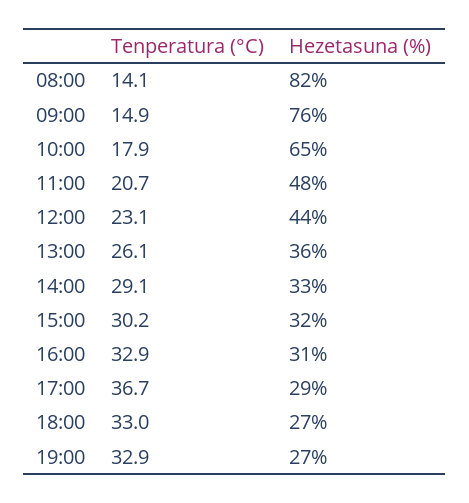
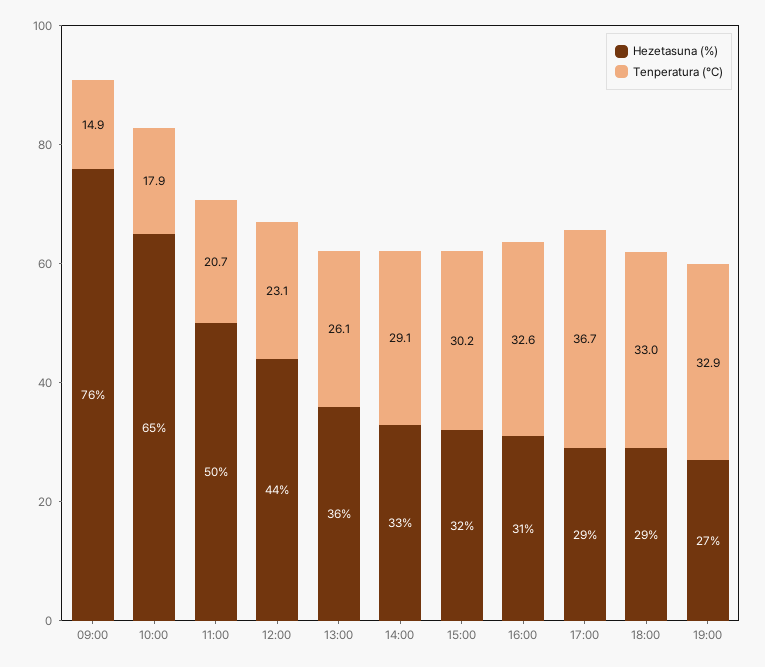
  {
    "Tenperatura (°C)": {
-     "08:00": 14.1,
      "09:00": 14.9,
      "10:00": 17.9,
      "11:00": 20.7,
      "12:00": 23.1,
      "13:00": 26.1,
      "14:00": 29.1,
      "15:00": 30.2,
-     "16:00": 32.9,
+     "16:00": 32.6,
      "17:00": 36.7,
      "18:00": 33,
      "19:00": 32.9
    },
    "Hezetasuna (%)": {
-     "08:00": 82,
      "09:00": 76,
      "10:00": 65,
-     "11:00": 48,
+     "11:00": 50,
      "12:00": 44,
      "13:00": 36,
      "14:00": 33,
      "15:00": 32,
      "16:00": 31,
      "17:00": 29,
-     "18:00": 27,
+     "18:00": 29,
      "19:00": 27
    }
  }

